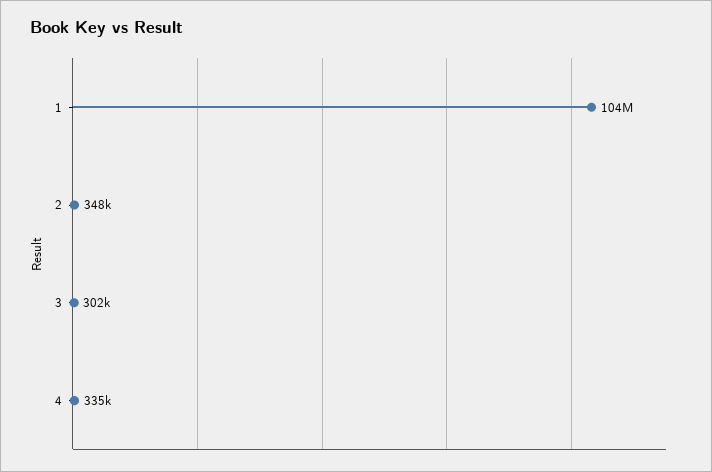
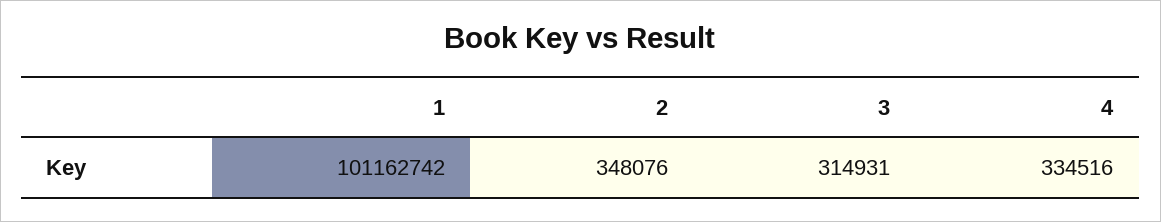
  {
-   "1": 104000000,
+   "1": 101162742,
    "2": 348076,
-   "3": 302000,
+   "3": 314931,
    "4": 334516
  }

